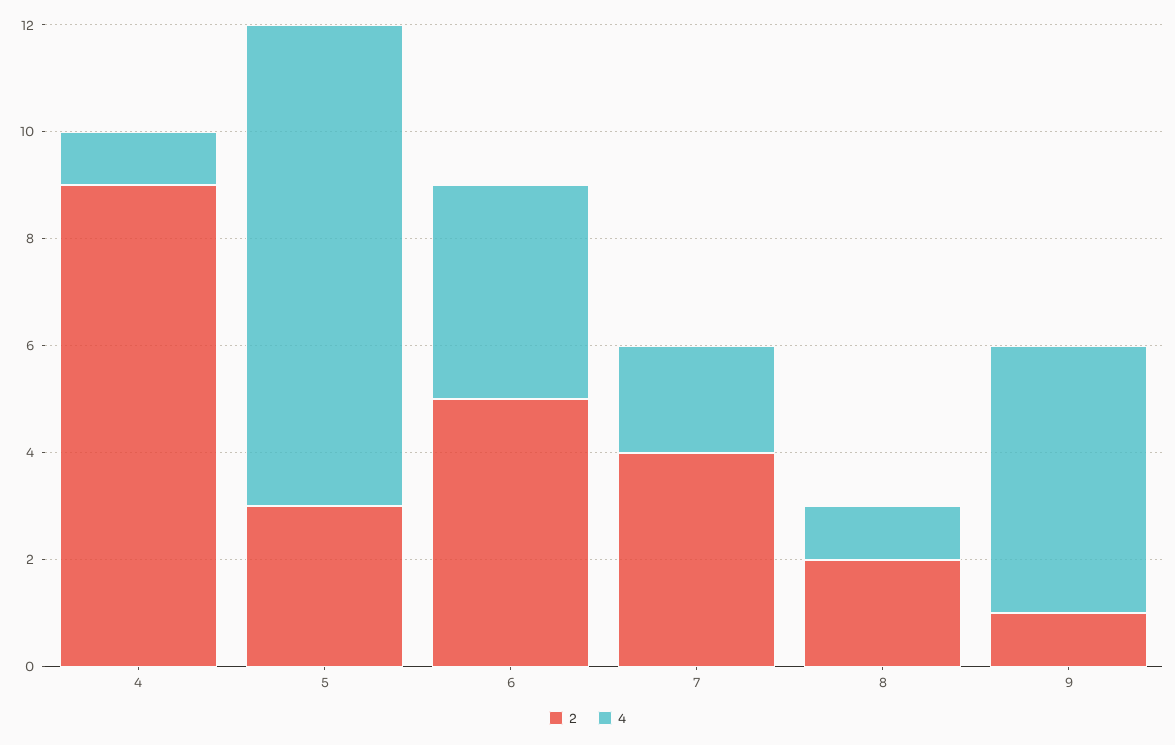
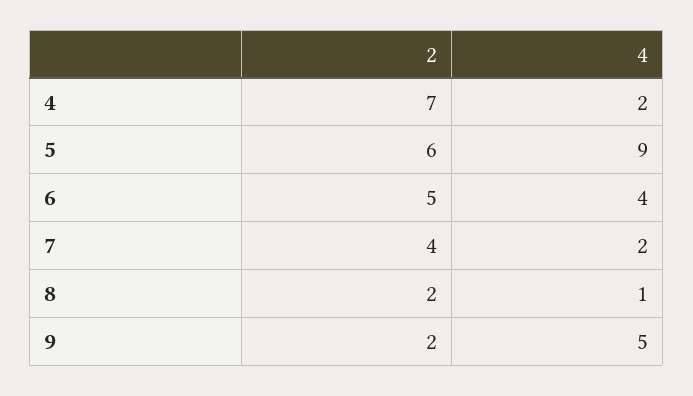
  {
    "2": {
-     "4": 9,
+     "4": 7,
-     "5": 3,
+     "5": 6,
      "6": 5,
      "7": 4,
      "8": 2,
-     "9": 1
+     "9": 2
    },
    "4": {
-     "4": 1,
+     "4": 2,
      "5": 9,
      "6": 4,
      "7": 2,
      "8": 1,
      "9": 5
    }
  }

